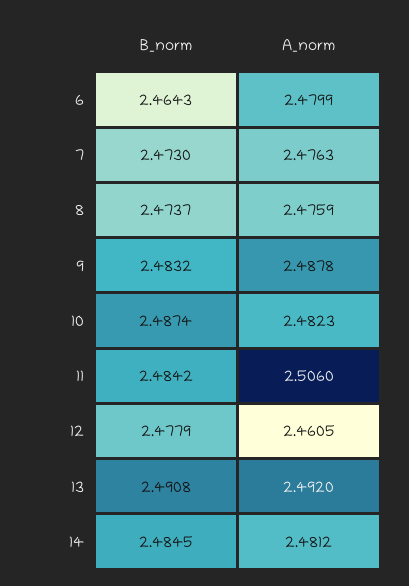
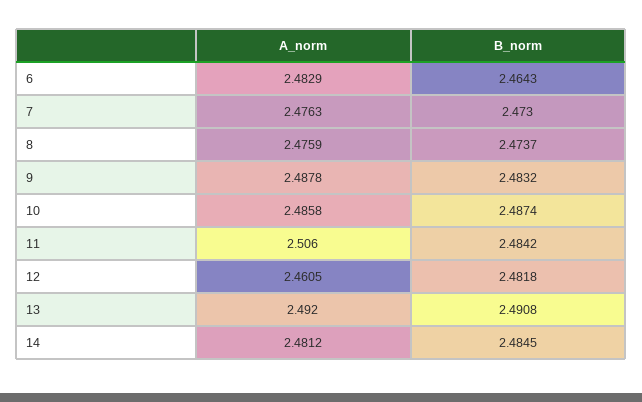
  {
    "B_norm": {
      "6": 2.4643,
      "7": 2.473,
      "8": 2.4737,
      "9": 2.4832,
      "10": 2.4874,
      "11": 2.4842,
-     "12": 2.4779,
+     "12": 2.4818,
      "13": 2.4908,
      "14": 2.4845
    },
    "A_norm": {
-     "6": 2.4799,
+     "6": 2.4829,
      "7": 2.4763,
      "8": 2.4759,
      "9": 2.4878,
-     "10": 2.4823,
+     "10": 2.4858,
      "11": 2.506,
      "12": 2.4605,
      "13": 2.492,
      "14": 2.4812
    }
  }

